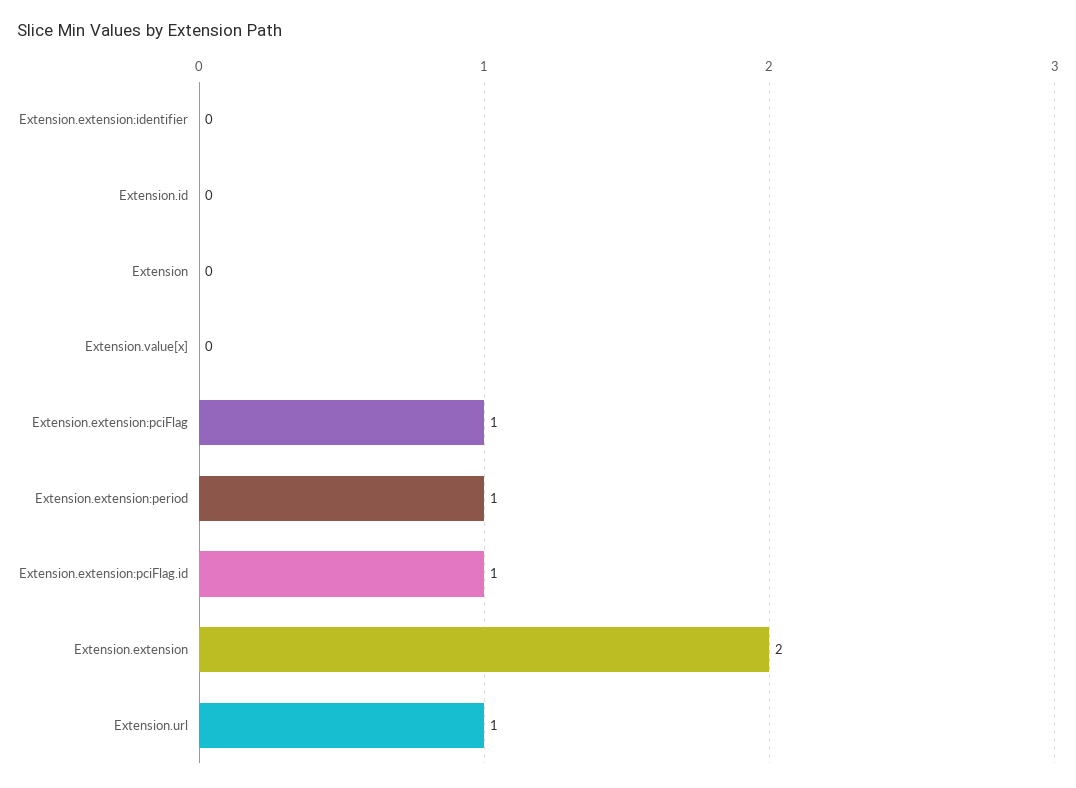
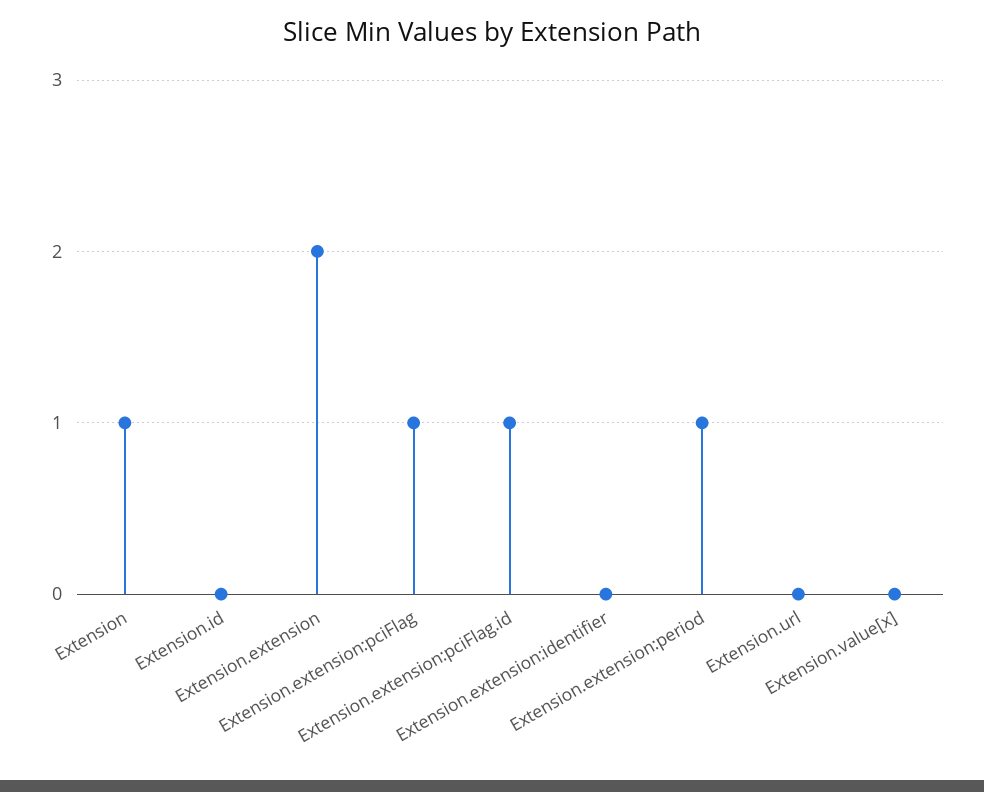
  {
    "Extension.extension:identifier": 0,
    "Extension.id": 0,
-   "Extension": 0,
+   "Extension": 1,
    "Extension.value[x]": 0,
    "Extension.extension:pciFlag": 1,
    "Extension.extension:period": 1,
    "Extension.extension:pciFlag.id": 1,
    "Extension.extension": 2,
-   "Extension.url": 1
+   "Extension.url": 0
  }

